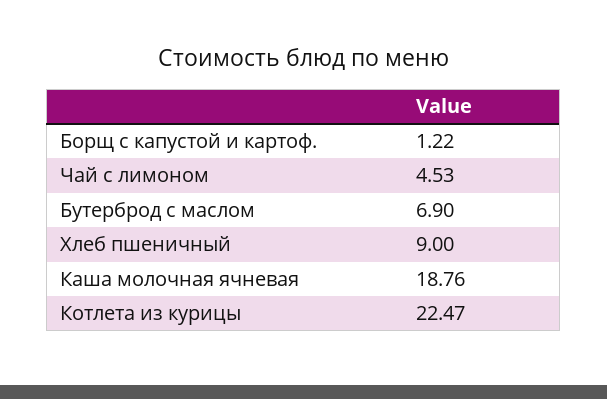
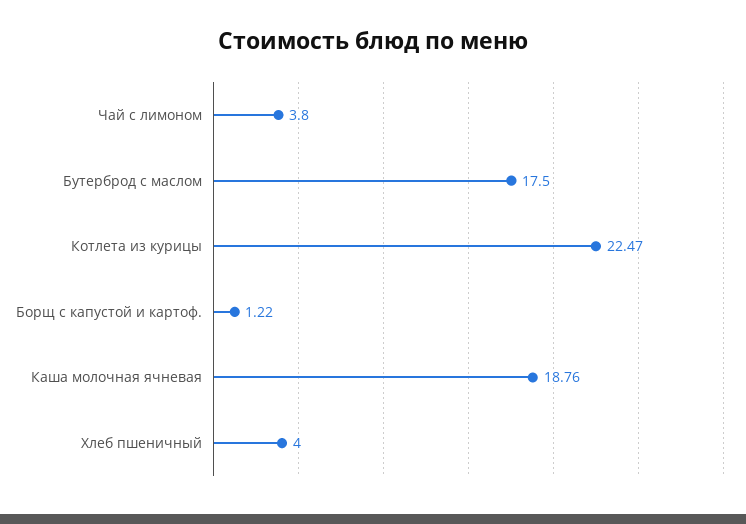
  {
    "Борщ с капустой и картоф.": 1.22,
-   "Чай с лимоном": 4.53,
+   "Чай с лимоном": 3.8,
-   "Бутерброд с маслом": 6.9,
+   "Бутерброд с маслом": 17.5,
-   "Хлеб пшеничный": 9,
+   "Хлеб пшеничный": 4,
    "Каша молочная ячневая": 18.76,
    "Котлета из курицы": 22.47
  }

